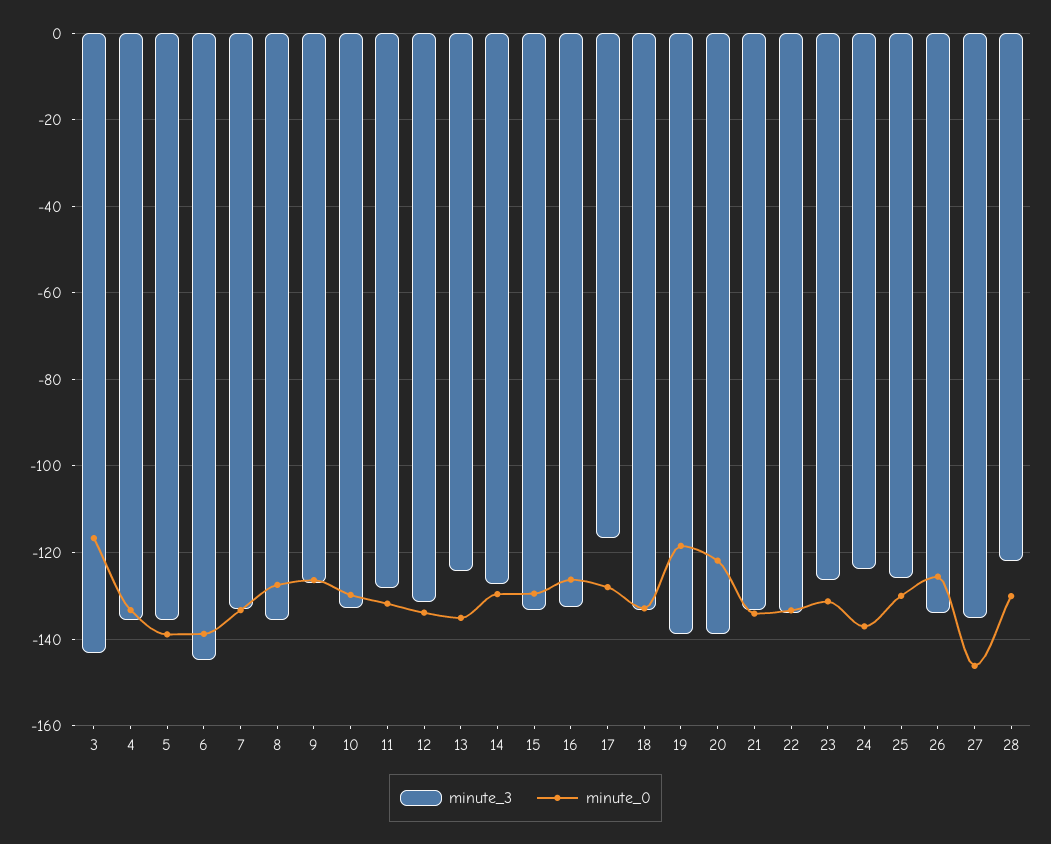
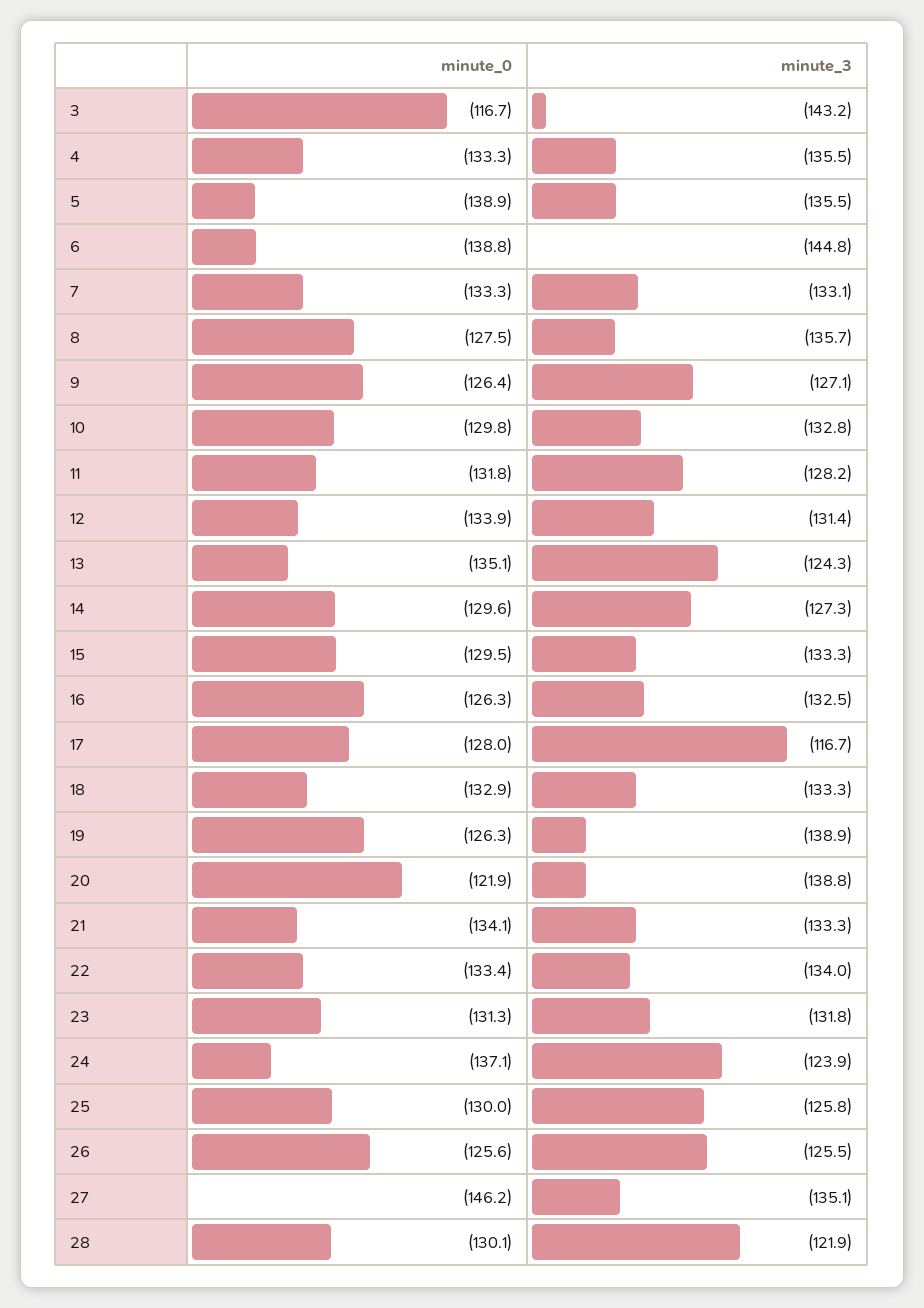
  {
    "minute_3": {
      "3": -143.2,
      "4": -135.5,
      "5": -135.5,
      "6": -144.8,
      "7": -133.1,
      "8": -135.7,
      "9": -127.1,
      "10": -132.8,
      "11": -128.2,
      "12": -131.4,
      "13": -124.3,
      "14": -127.3,
      "15": -133.3,
      "16": -132.5,
      "17": -116.7,
      "18": -133.3,
      "19": -138.9,
      "20": -138.8,
      "21": -133.3,
      "22": -134,
-     "23": -126,
+     "23": -131.8,
      "24": -123.9,
      "25": -125.8,
-     "26": -134,
+     "26": -125.5,
      "27": -135.1,
      "28": -121.9
    },
    "minute_0": {
      "3": -116.7,
      "4": -133.3,
      "5": -138.9,
      "6": -138.8,
      "7": -133.3,
      "8": -127.5,
      "9": -126.4,
      "10": -129.8,
      "11": -131.8,
      "12": -133.9,
      "13": -135.1,
      "14": -129.6,
      "15": -129.5,
      "16": -126.3,
      "17": -128,
      "18": -132.9,
-     "19": -118,
+     "19": -126.3,
      "20": -121.9,
      "21": -134.1,
      "22": -133.4,
      "23": -131.3,
      "24": -137.1,
      "25": -130,
      "26": -125.6,
      "27": -146.2,
      "28": -130.1
    }
  }

